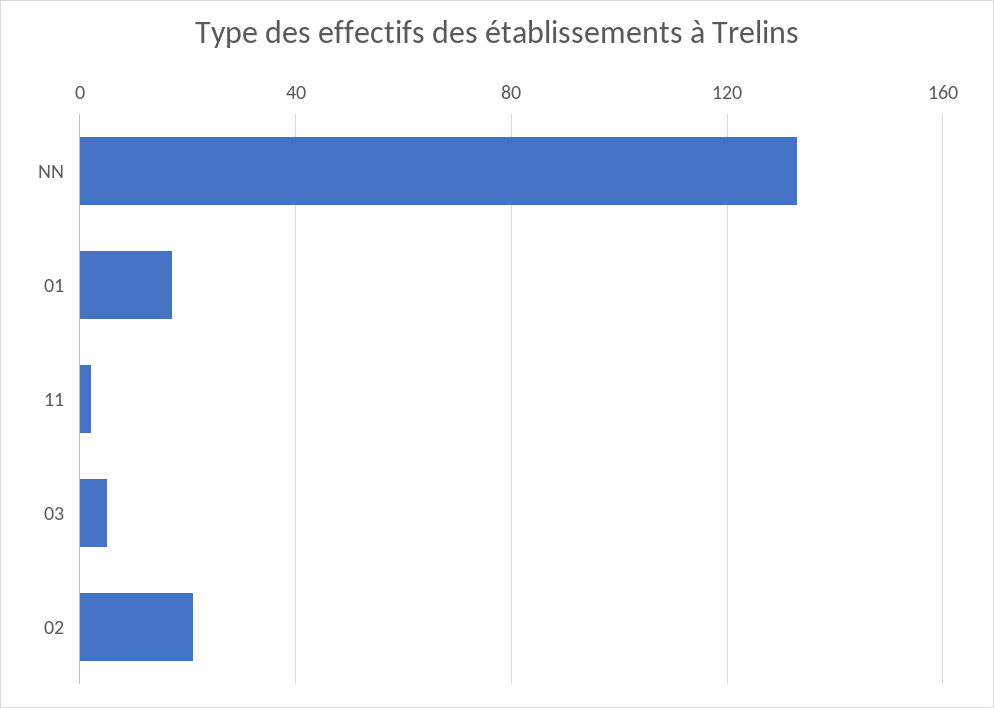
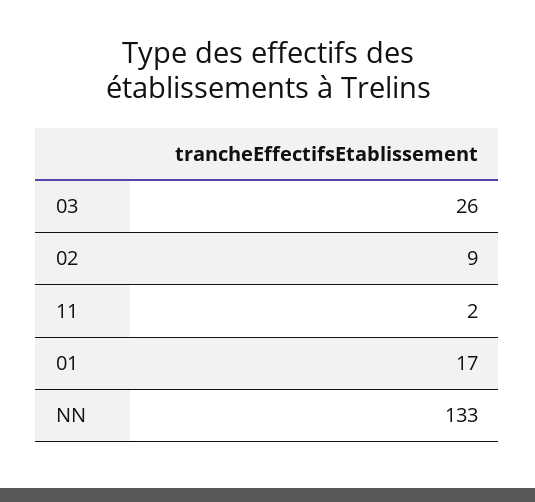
  {
    "NN": 133,
    "01": 17,
    "11": 2,
-   "03": 5,
+   "03": 26,
-   "02": 20
+   "02": 9
  }

